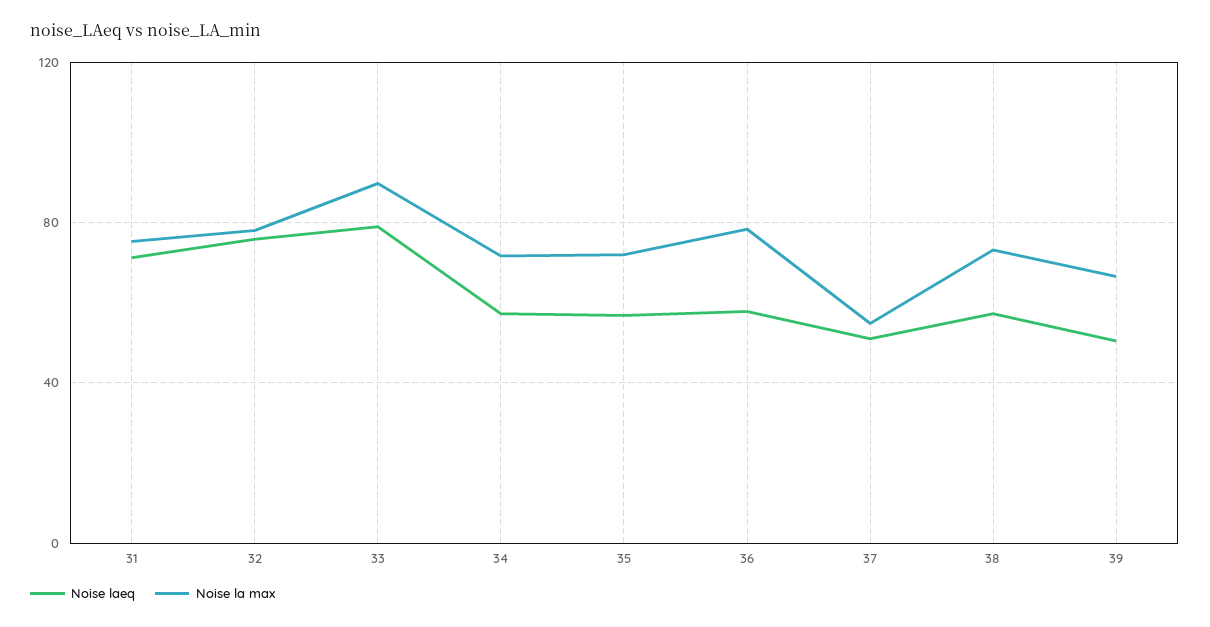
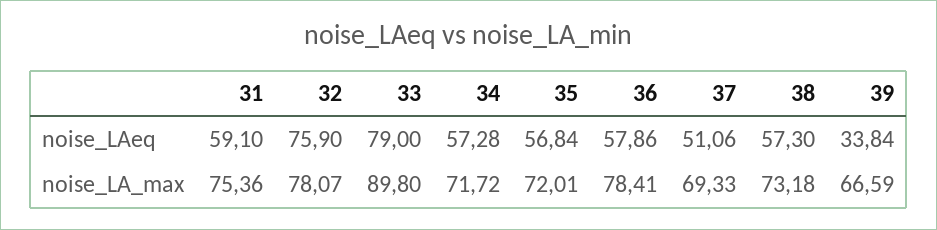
  {
    "Noise laeq": {
-     "31": 70,
+     "31": 59.1,
      "32": 75.9,
      "33": 79,
      "34": 57.28,
      "35": 56.84,
      "36": 57.86,
      "37": 51.06,
      "38": 57.3,
-     "39": 50
+     "39": 33.84
    },
    "Noise la max": {
      "31": 75.36,
      "32": 78.07,
      "33": 89.8,
      "34": 71.72,
      "35": 72.01,
      "36": 78.41,
-     "37": 55,
+     "37": 69.33,
      "38": 73.18,
      "39": 66.59
    }
  }

